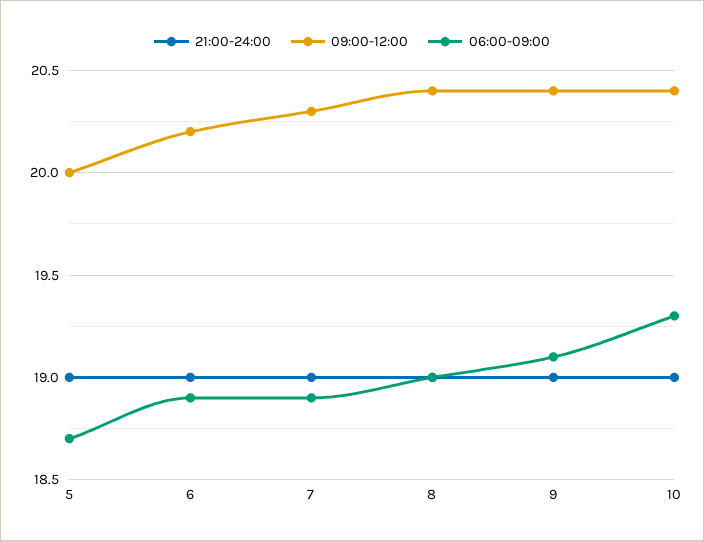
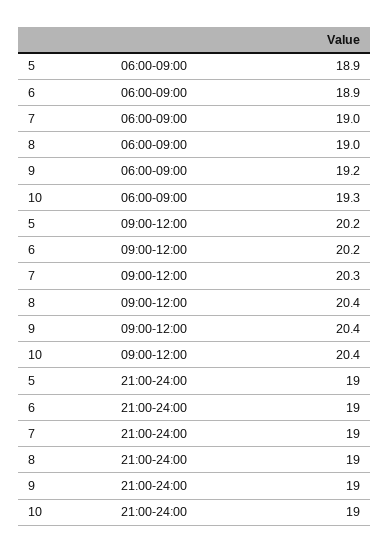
  {
    "21:00-24:00": {
      "5": 19,
      "6": 19,
      "7": 19,
      "8": 19,
      "9": 19,
      "10": 19
    },
    "09:00-12:00": {
-     "5": 20,
+     "5": 20.2,
      "6": 20.2,
      "7": 20.3,
      "8": 20.4,
      "9": 20.4,
      "10": 20.4
    },
    "06:00-09:00": {
-     "5": 18.7,
+     "5": 18.9,
      "6": 18.9,
-     "7": 18.9,
+     "7": 19,
      "8": 19,
-     "9": 19.1,
+     "9": 19.2,
      "10": 19.3
    }
  }

